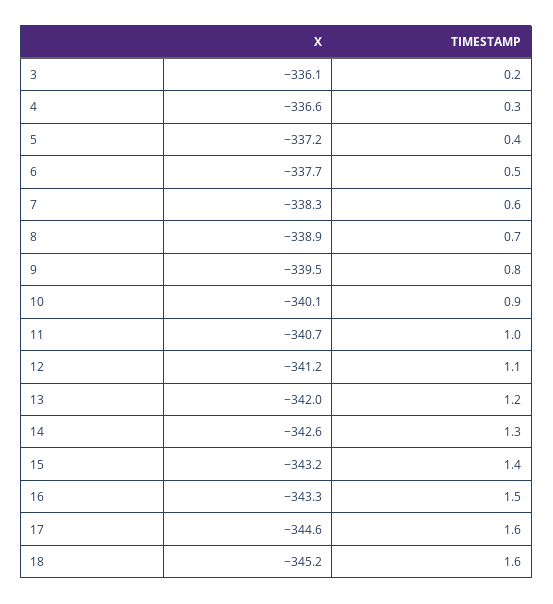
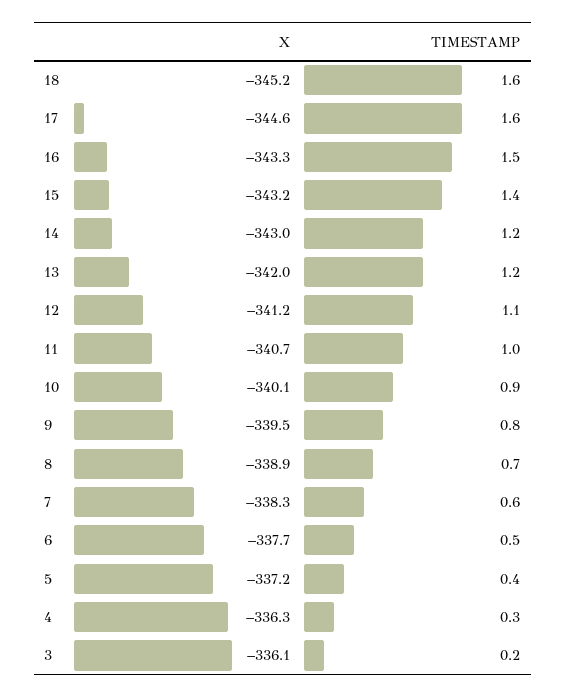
  {
    "X": {
      "3": -336.1,
-     "4": -336.6,
+     "4": -336.3,
      "5": -337.2,
      "6": -337.7,
      "7": -338.3,
      "8": -338.9,
      "9": -339.5,
      "10": -340.1,
      "11": -340.7,
      "12": -341.2,
      "13": -342,
-     "14": -342.6,
+     "14": -343,
      "15": -343.2,
      "16": -343.3,
      "17": -344.6,
      "18": -345.2
    },
    "TIMESTAMP": {
      "3": 0.2,
      "4": 0.3,
      "5": 0.4,
      "6": 0.5,
      "7": 0.6,
      "8": 0.7,
      "9": 0.8,
      "10": 0.9,
      "11": 1,
      "12": 1.1,
      "13": 1.2,
-     "14": 1.3,
+     "14": 1.2,
      "15": 1.4,
      "16": 1.5,
      "17": 1.6,
      "18": 1.6
    }
  }

